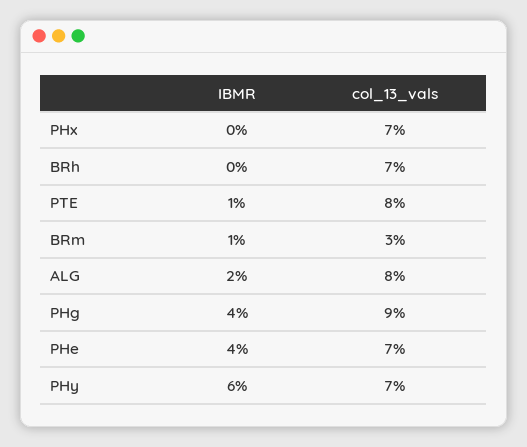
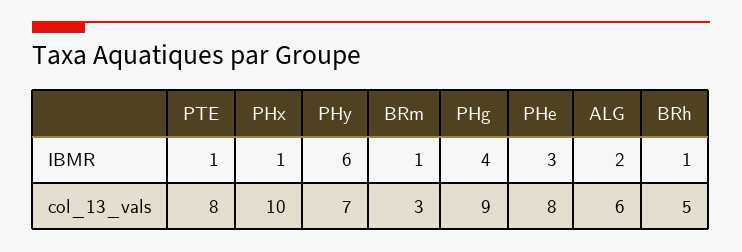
  {
    "IBMR": {
-     "PHx": 0,
+     "PHx": 1,
-     "BRh": 0,
+     "BRh": 1,
      "PTE": 1,
      "BRm": 1,
      "ALG": 2,
      "PHg": 4,
-     "PHe": 4,
+     "PHe": 3,
      "PHy": 6
    },
    "col_13_vals": {
-     "PHx": 7,
+     "PHx": 10,
-     "BRh": 7,
+     "BRh": 5,
      "PTE": 8,
      "BRm": 3,
-     "ALG": 8,
+     "ALG": 6,
      "PHg": 9,
-     "PHe": 7,
+     "PHe": 8,
      "PHy": 7
    }
  }

